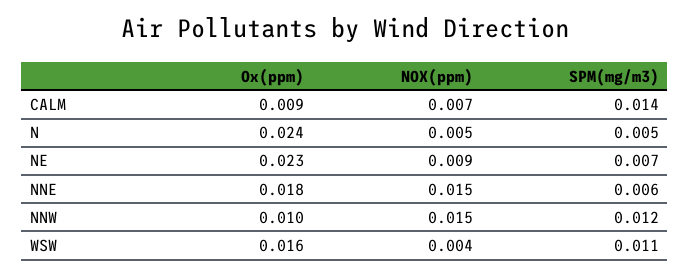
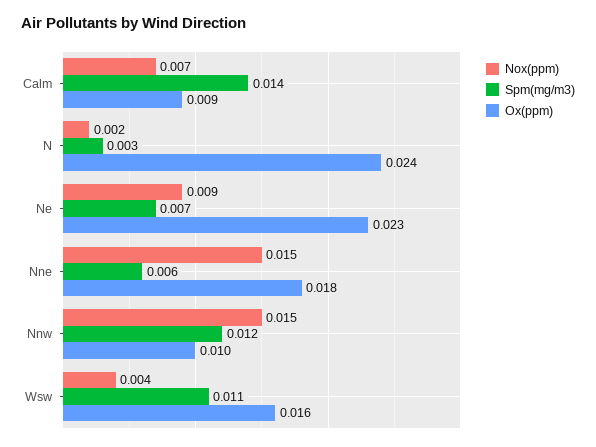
  {
    "Ox(ppm)": {
      "CALM": 0.009,
      "N": 0.024,
      "NE": 0.023,
      "NNE": 0.018,
      "NNW": 0.01,
      "WSW": 0.016
    },
    "NOX(ppm)": {
      "CALM": 0.007,
-     "N": 0.005,
+     "N": 0.002,
      "NE": 0.009,
      "NNE": 0.015,
      "NNW": 0.015,
      "WSW": 0.004
    },
    "SPM(mg/m3)": {
      "CALM": 0.014,
-     "N": 0.005,
+     "N": 0.003,
      "NE": 0.007,
      "NNE": 0.006,
      "NNW": 0.012,
      "WSW": 0.011
    }
  }

